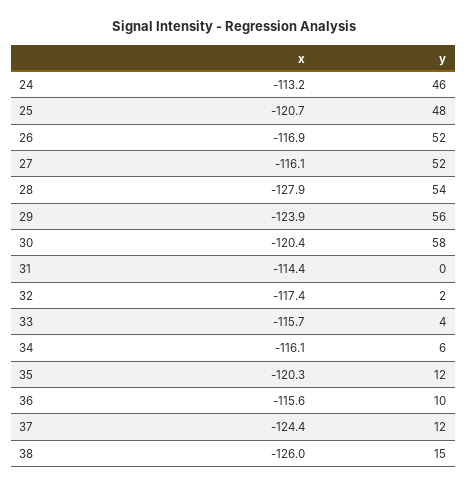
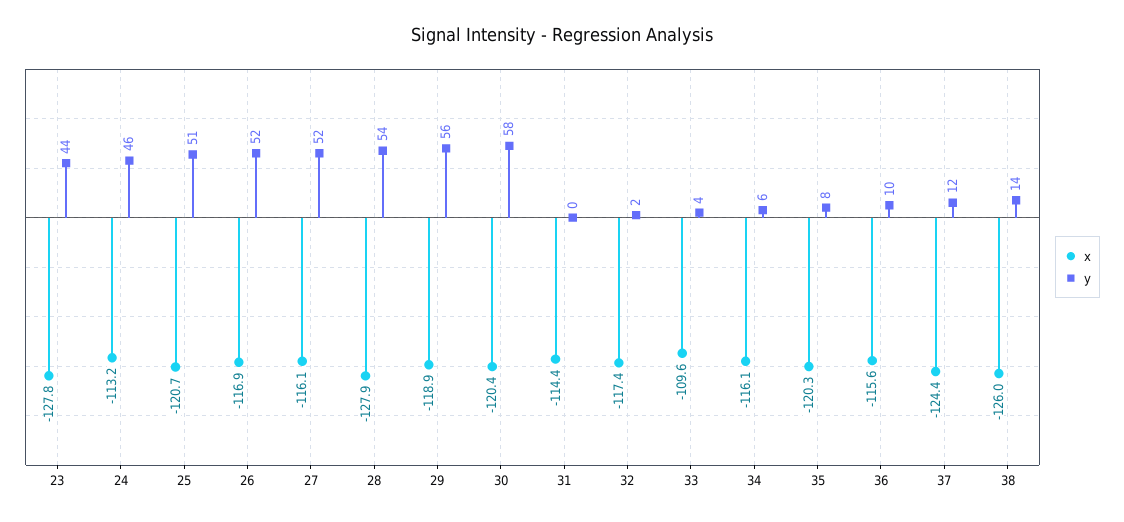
  {
    "x": {
      "24": -113.2,
      "25": -120.7,
      "26": -116.9,
      "27": -116.1,
      "28": -127.9,
-     "29": -123.9,
+     "29": -118.9,
      "30": -120.4,
      "31": -114.4,
      "32": -117.4,
-     "33": -115.7,
+     "33": -109.6,
      "34": -116.1,
      "35": -120.3,
      "36": -115.6,
      "37": -124.4,
-     "38": -126
+     "38": -126,
+     "23": -127.8
    },
    "y": {
      "24": 46,
-     "25": 48,
+     "25": 51,
      "26": 52,
      "27": 52,
      "28": 54,
      "29": 56,
      "30": 58,
      "31": 0,
      "32": 2,
      "33": 4,
      "34": 6,
-     "35": 12,
+     "35": 8,
      "36": 10,
      "37": 12,
-     "38": 15
+     "38": 14,
+     "23": 44
    }
  }

